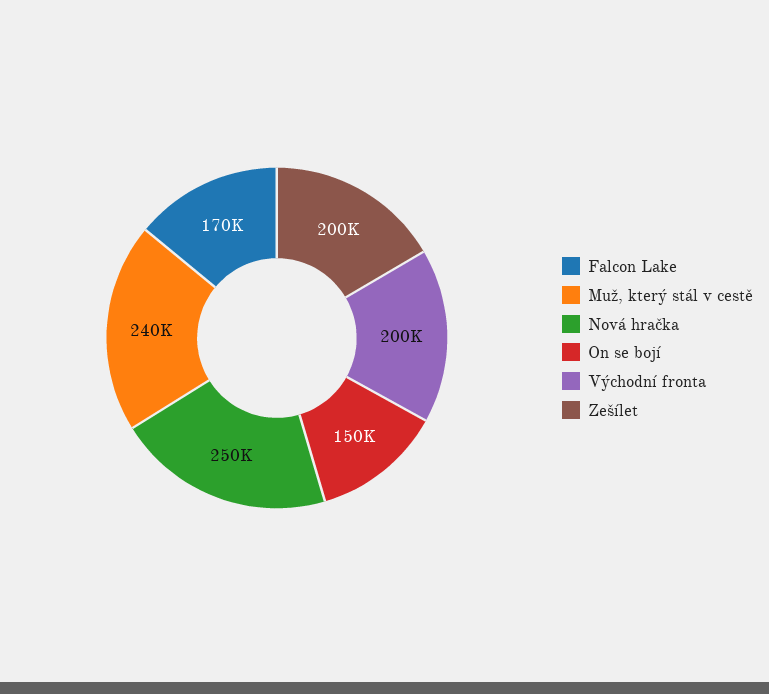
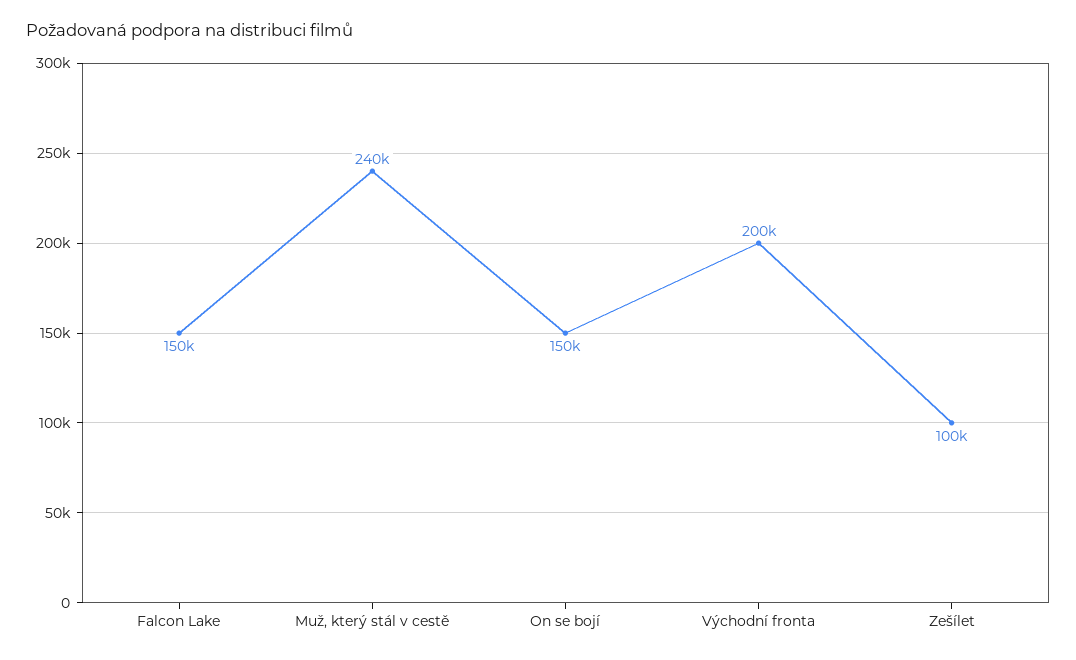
  {
-   "Falcon Lake": 170000,
+   "Falcon Lake": 150000,
    "Muž, který stál v cestě": 240000,
-   "Nová hračka": 250000,
    "On se bojí": 150000,
    "Východní fronta": 200000,
-   "Zešílet": 200000
+   "Zešílet": 100000
  }

